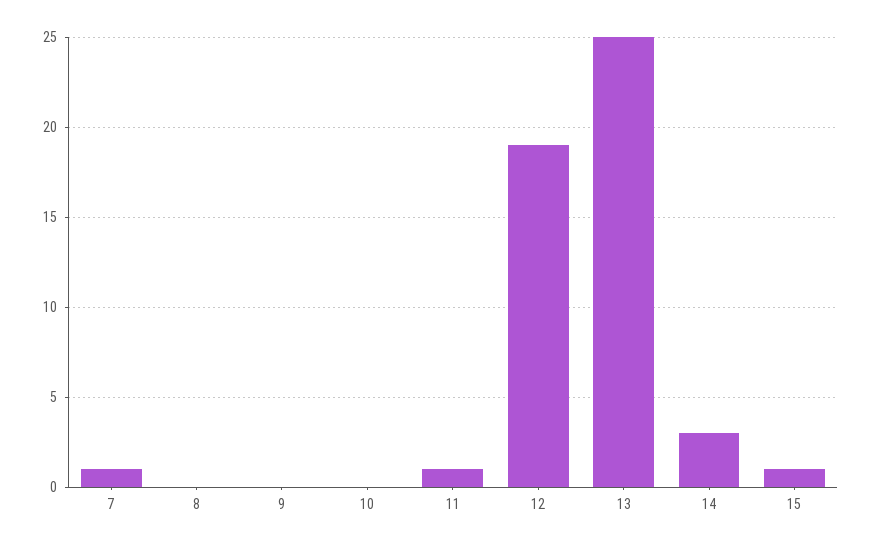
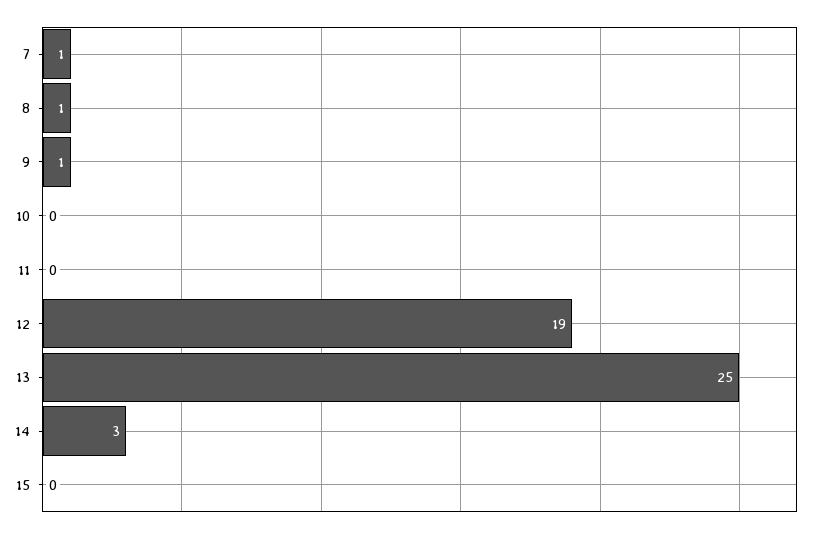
  {
    "7": 1,
-   "8": 0,
+   "8": 1,
-   "9": 0,
+   "9": 1,
    "10": 0,
-   "11": 1,
+   "11": 0,
    "12": 19,
    "13": 25,
    "14": 3,
-   "15": 1
+   "15": 0
  }

